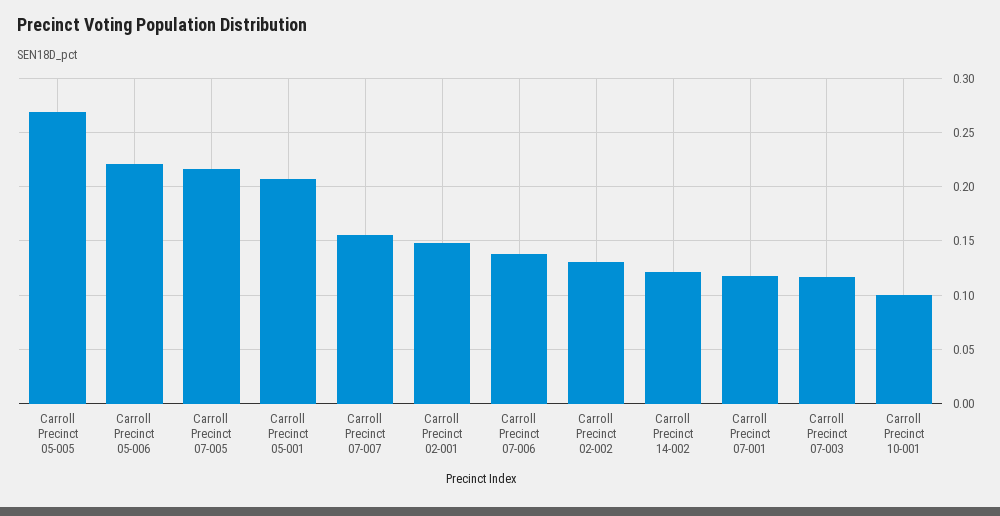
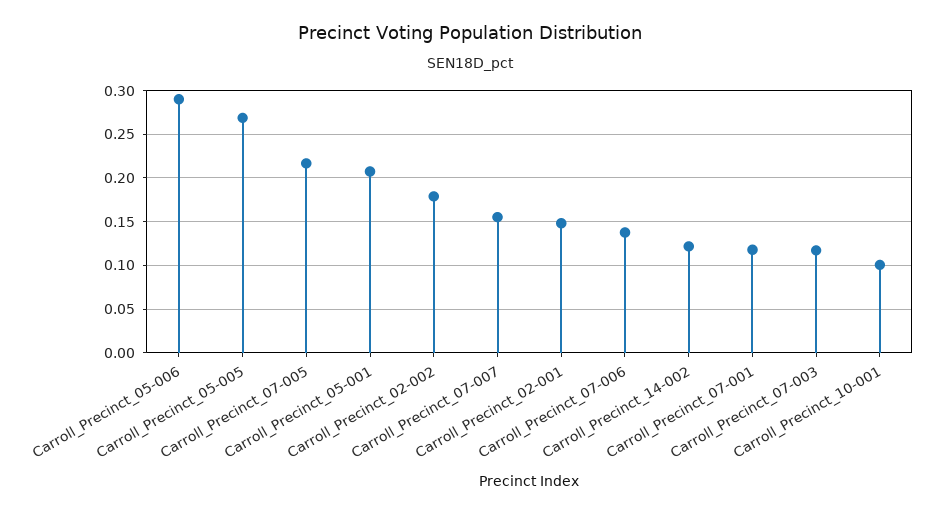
  {
    "Carroll Precinct 05-005": 0.27,
-   "Carroll Precinct 05-006": 0.22,
+   "Carroll Precinct 05-006": 0.29,
    "Carroll Precinct 07-005": 0.22,
    "Carroll Precinct 05-001": 0.21,
    "Carroll Precinct 07-007": 0.16,
    "Carroll Precinct 02-001": 0.15,
    "Carroll Precinct 07-006": 0.14,
-   "Carroll Precinct 02-002": 0.13,
+   "Carroll Precinct 02-002": 0.18,
    "Carroll Precinct 14-002": 0.12,
    "Carroll Precinct 07-001": 0.12,
    "Carroll Precinct 07-003": 0.12,
    "Carroll Precinct 10-001": 0.1
  }

